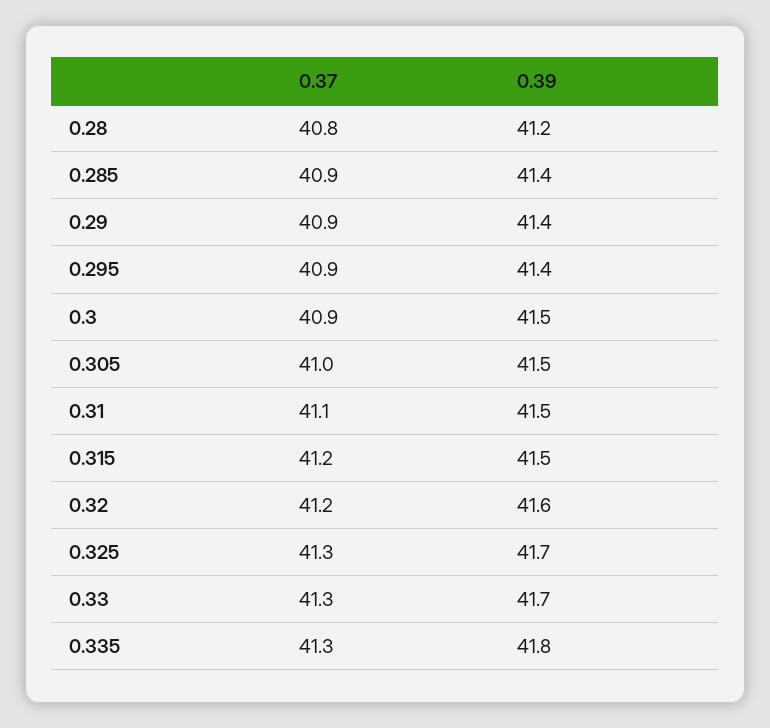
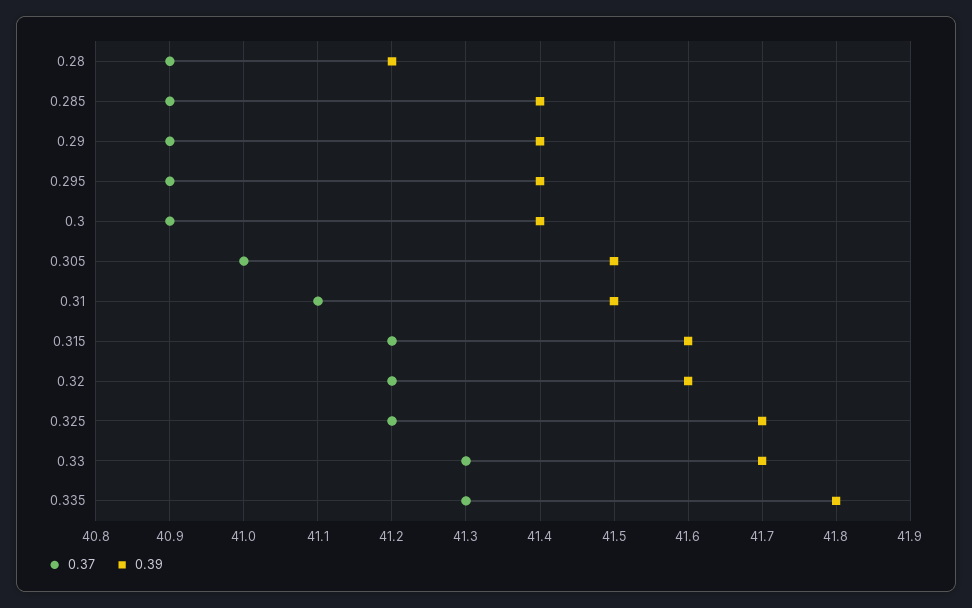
  {
    "0.37": {
-     "0.28": 40.8,
+     "0.28": 40.9,
      "0.285": 40.9,
      "0.29": 40.9,
      "0.295": 40.9,
      "0.3": 40.9,
      "0.305": 41,
      "0.31": 41.1,
      "0.315": 41.2,
      "0.32": 41.2,
-     "0.325": 41.3,
+     "0.325": 41.2,
      "0.33": 41.3,
      "0.335": 41.3
    },
    "0.39": {
      "0.28": 41.2,
      "0.285": 41.4,
      "0.29": 41.4,
      "0.295": 41.4,
-     "0.3": 41.5,
+     "0.3": 41.4,
      "0.305": 41.5,
      "0.31": 41.5,
-     "0.315": 41.5,
+     "0.315": 41.6,
      "0.32": 41.6,
      "0.325": 41.7,
      "0.33": 41.7,
      "0.335": 41.8
    }
  }

